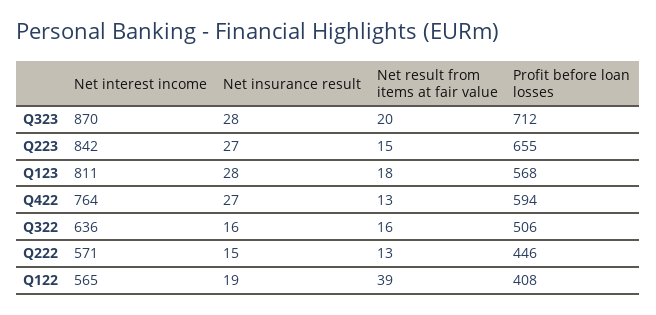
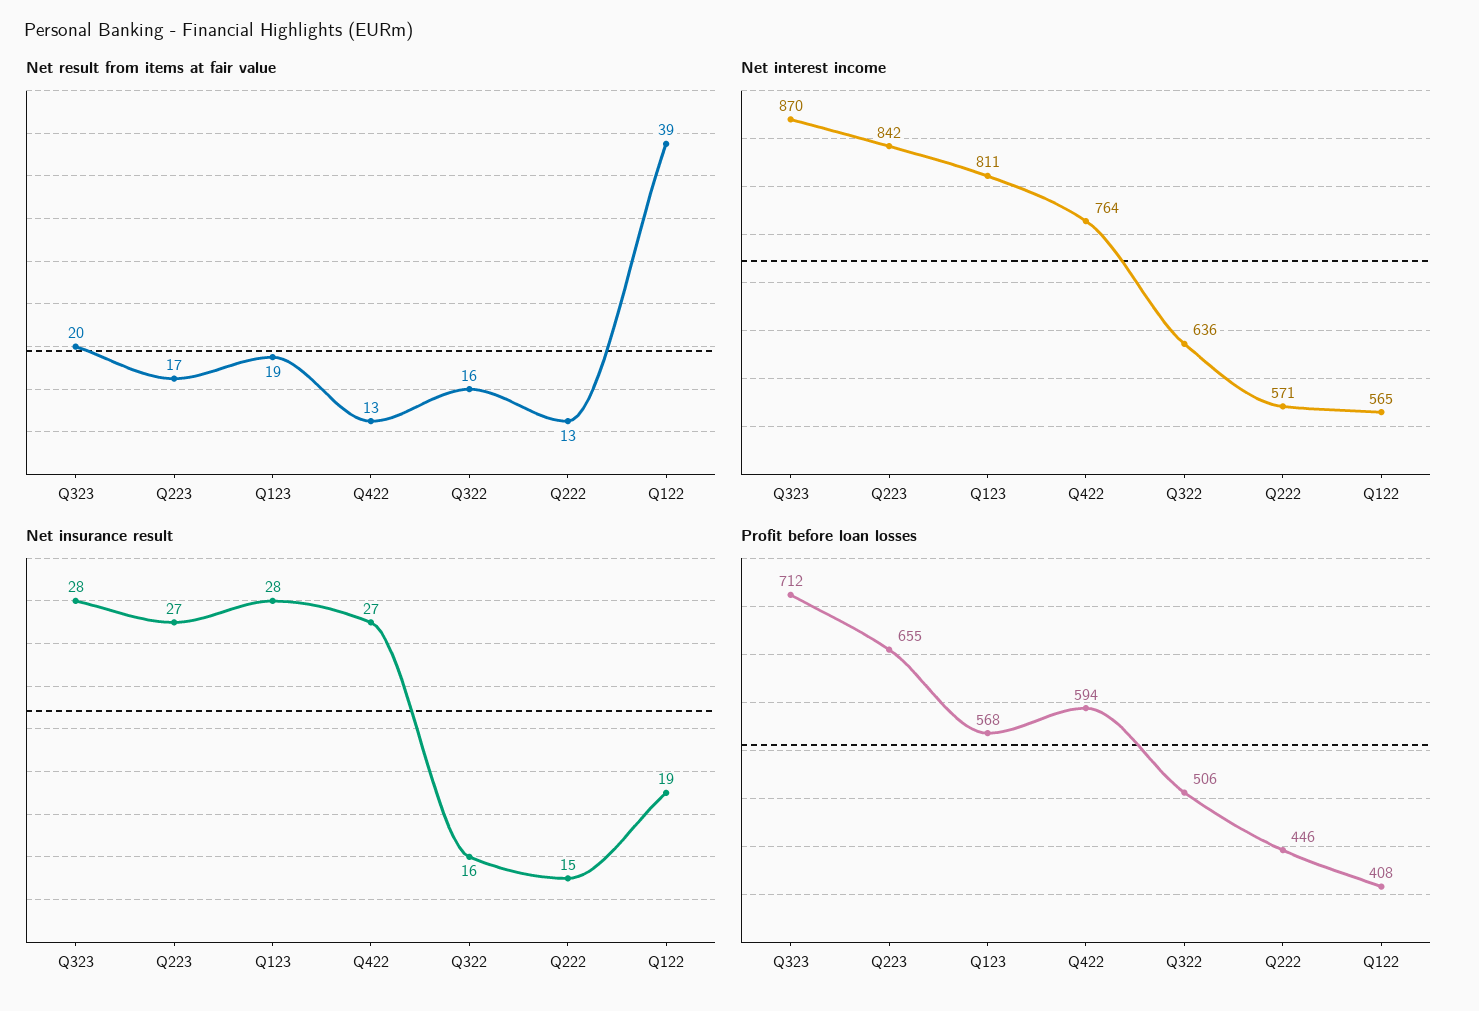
  {
    "Net interest income": {
      "Q323": 870,
      "Q223": 842,
      "Q123": 811,
      "Q422": 764,
      "Q322": 636,
      "Q222": 571,
      "Q122": 565
    },
    "Net insurance result": {
      "Q323": 28,
      "Q223": 27,
      "Q123": 28,
      "Q422": 27,
      "Q322": 16,
      "Q222": 15,
      "Q122": 19
    },
    "Net result from items at fair value": {
      "Q323": 20,
-     "Q223": 15,
+     "Q223": 17,
-     "Q123": 18,
+     "Q123": 19,
      "Q422": 13,
      "Q322": 16,
      "Q222": 13,
      "Q122": 39
    },
    "Profit before loan losses": {
      "Q323": 712,
      "Q223": 655,
      "Q123": 568,
      "Q422": 594,
      "Q322": 506,
      "Q222": 446,
      "Q122": 408
    }
  }

